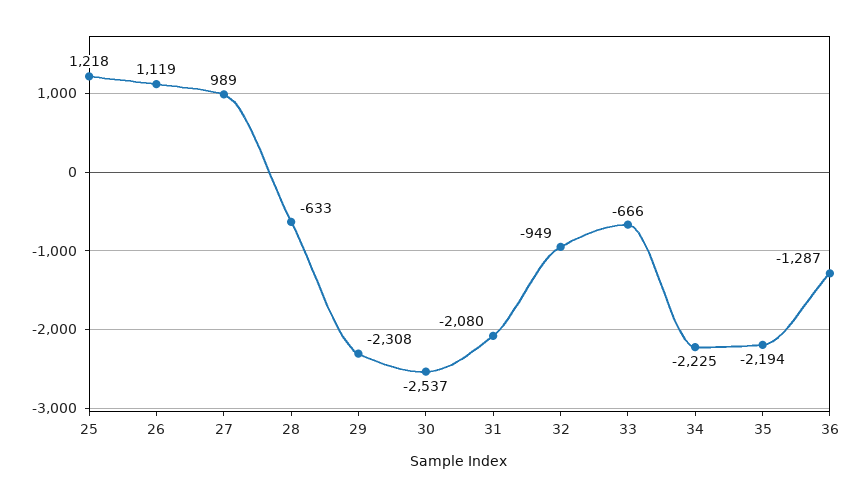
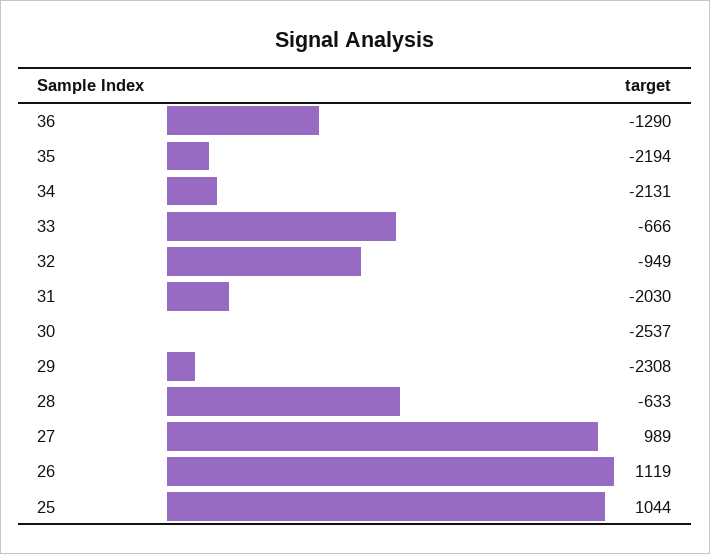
  {
-   "25": 1218,
+   "25": 1044,
    "26": 1119,
    "27": 989,
    "28": -633,
    "29": -2308,
    "30": -2537,
-   "31": -2080,
+   "31": -2030,
    "32": -949,
    "33": -666,
-   "34": -2225,
+   "34": -2131,
    "35": -2194,
-   "36": -1287
+   "36": -1290
  }

